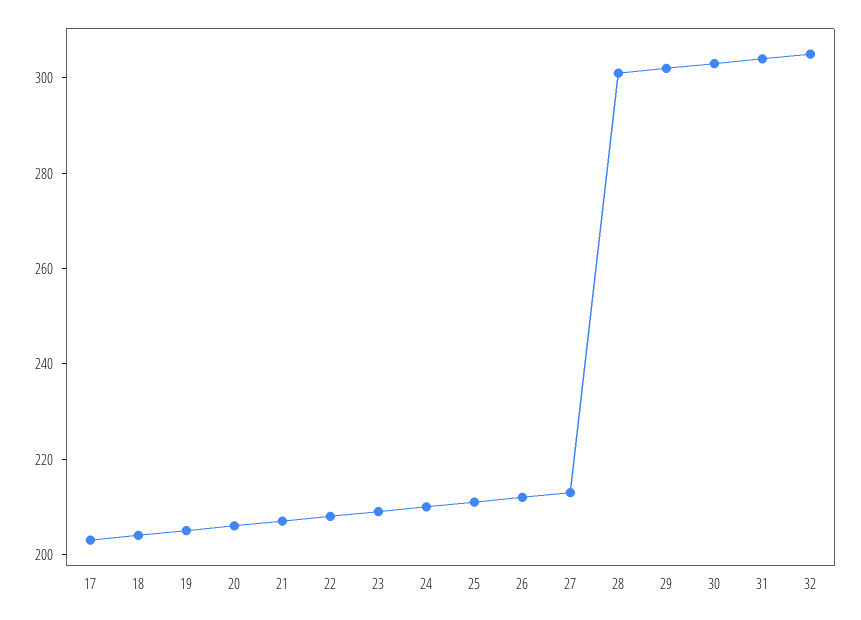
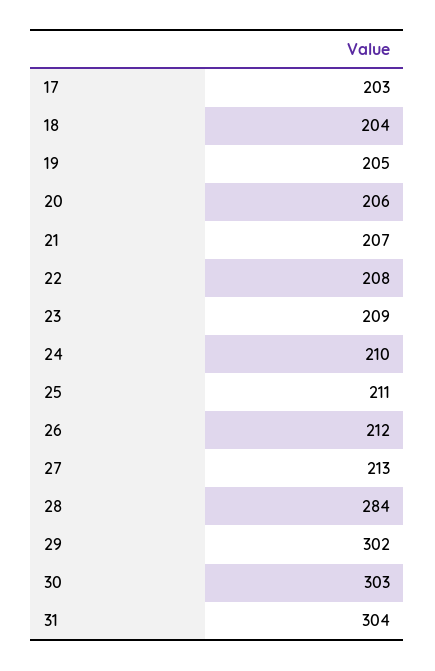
  {
    "17": 203,
    "18": 204,
    "19": 205,
    "20": 206,
    "21": 207,
    "22": 208,
    "23": 209,
    "24": 210,
    "25": 211,
    "26": 212,
    "27": 213,
-   "28": 300,
+   "28": 284,
    "29": 302,
    "30": 303,
-   "31": 304,
+   "31": 304
-   "32": 305
  }

